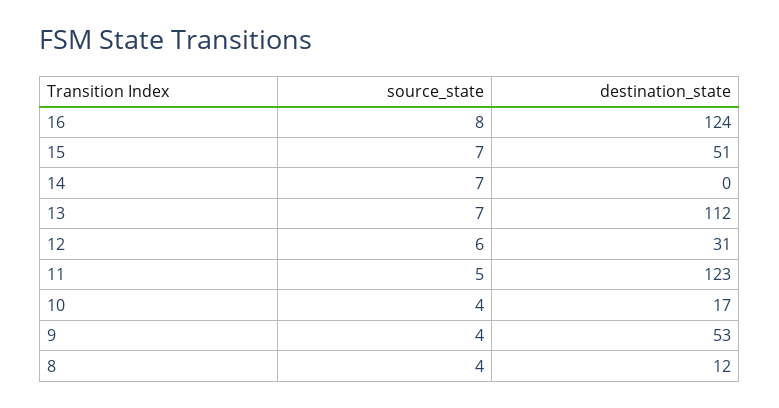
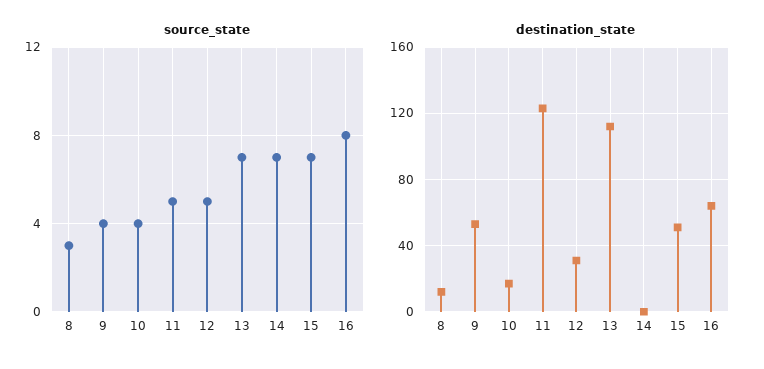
  {
    "source_state": {
      "16": 8,
      "15": 7,
      "14": 7,
      "13": 7,
-     "12": 6,
+     "12": 5,
      "11": 5,
      "10": 4,
      "9": 4,
-     "8": 4
+     "8": 3
    },
    "destination_state": {
-     "16": 124,
+     "16": 65,
      "15": 51,
      "14": 0,
      "13": 112,
      "12": 31,
      "11": 123,
      "10": 17,
      "9": 53,
      "8": 12
    }
  }

